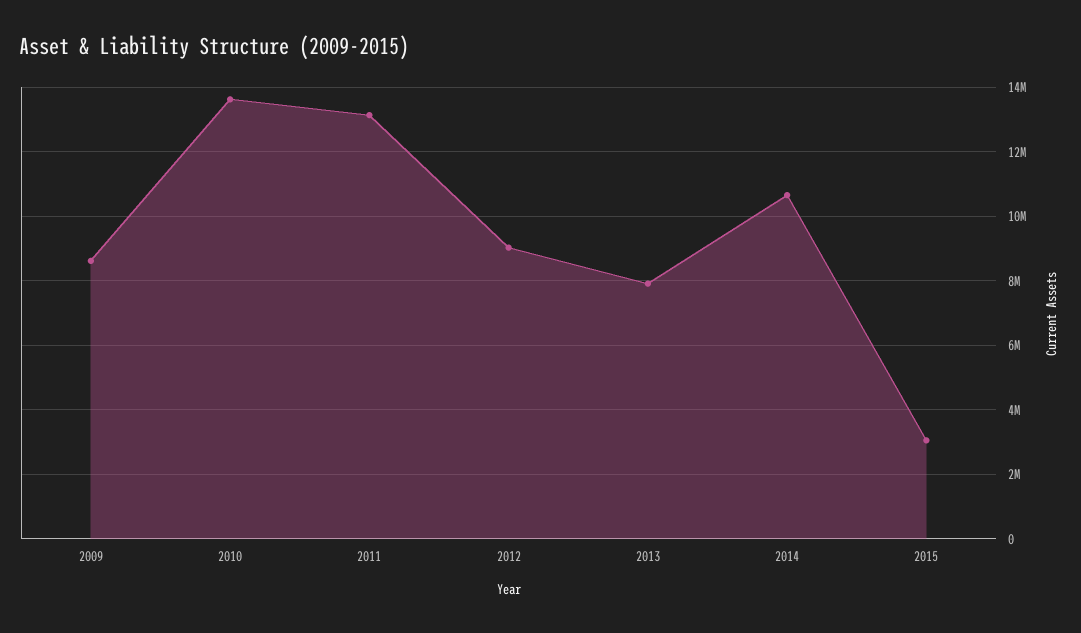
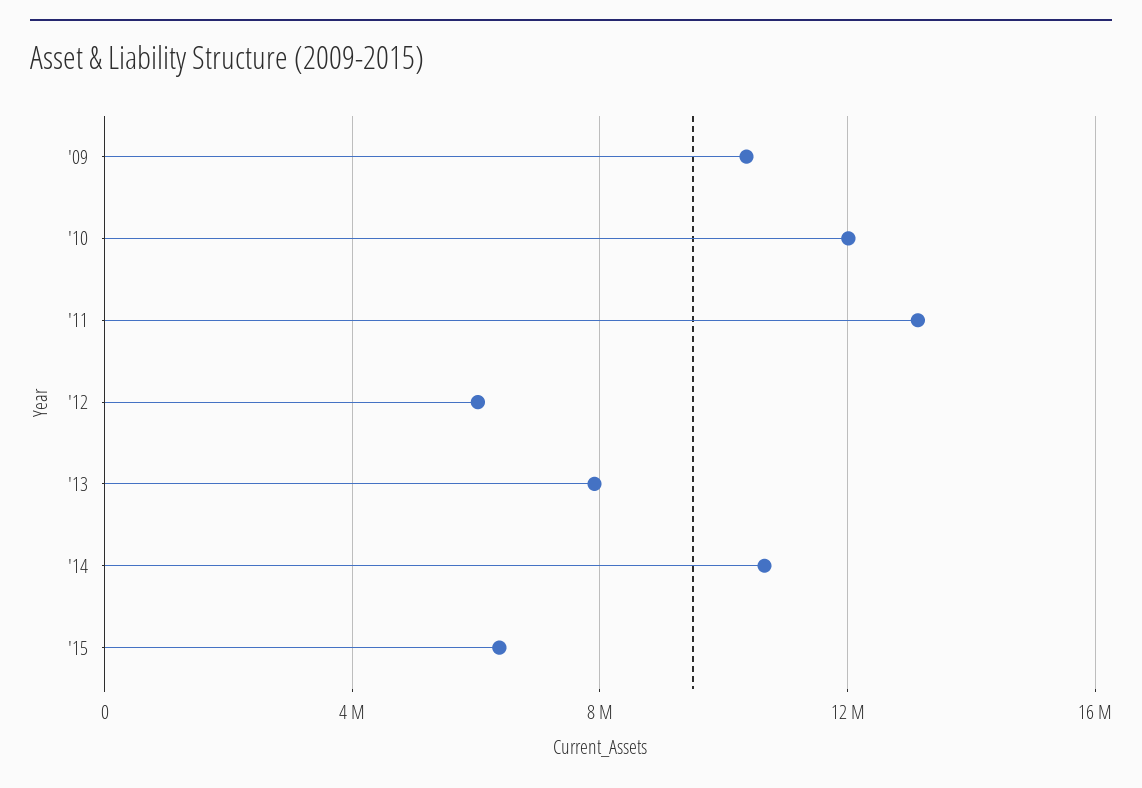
  {
-   "2009": 8600000,
+   "2009": 10500000,
-   "2010": 13600000,
+   "2010": 12000000,
    "2011": 13200000,
-   "2012": 9000000,
+   "2012": 6000000,
    "2013": 8000000,
    "2014": 10600000,
-   "2015": 3000000
+   "2015": 6500000
  }

